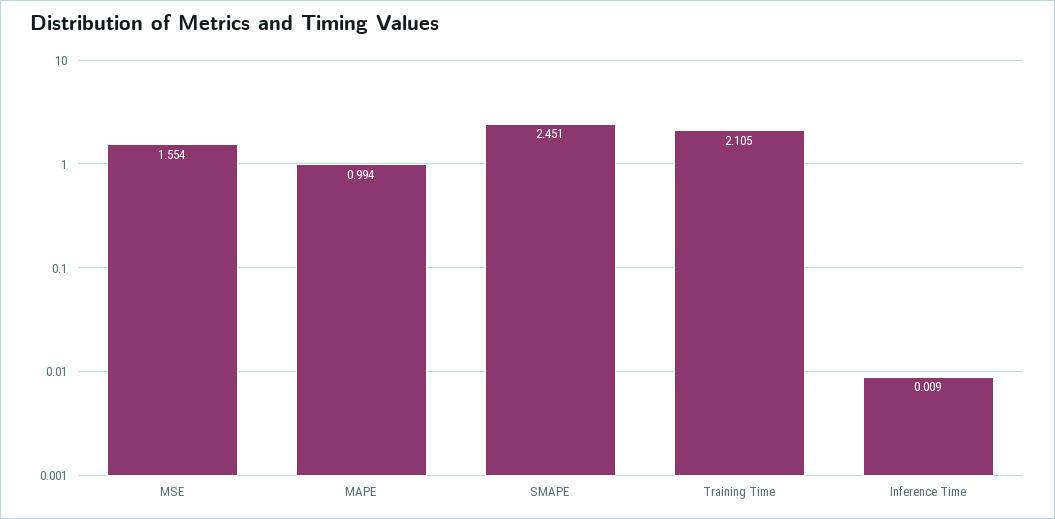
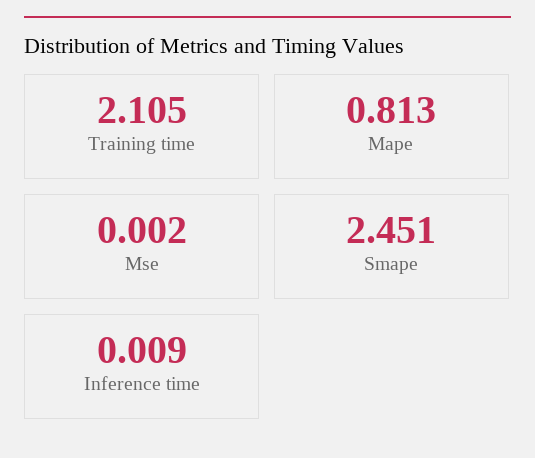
  {
-   "MSE": 1.554,
+   "MSE": 0.002,
-   "MAPE": 0.994,
+   "MAPE": 0.813,
    "SMAPE": 2.451,
    "Training Time": 2.105,
    "Inference Time": 0.009
  }

